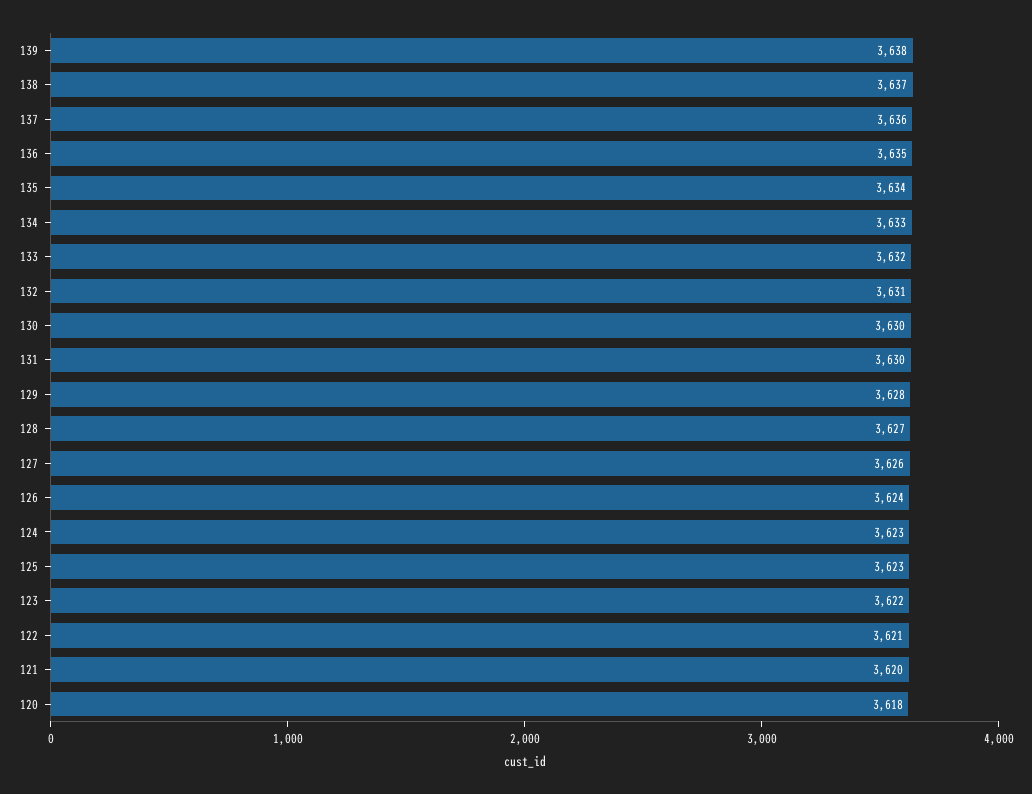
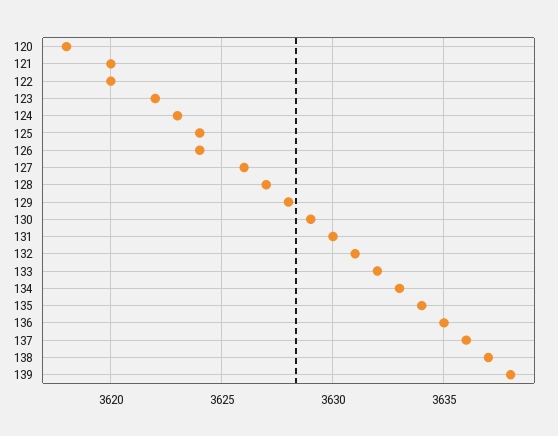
  {
    "139": 3638,
    "138": 3637,
    "137": 3636,
    "136": 3635,
    "135": 3634,
    "134": 3633,
    "133": 3632,
    "132": 3631,
-   "130": 3630,
+   "130": 3629,
    "131": 3630,
    "129": 3628,
    "128": 3627,
    "127": 3626,
    "126": 3624,
    "124": 3623,
-   "125": 3623,
+   "125": 3624,
    "123": 3622,
-   "122": 3621,
+   "122": 3620,
    "121": 3620,
    "120": 3618
  }

